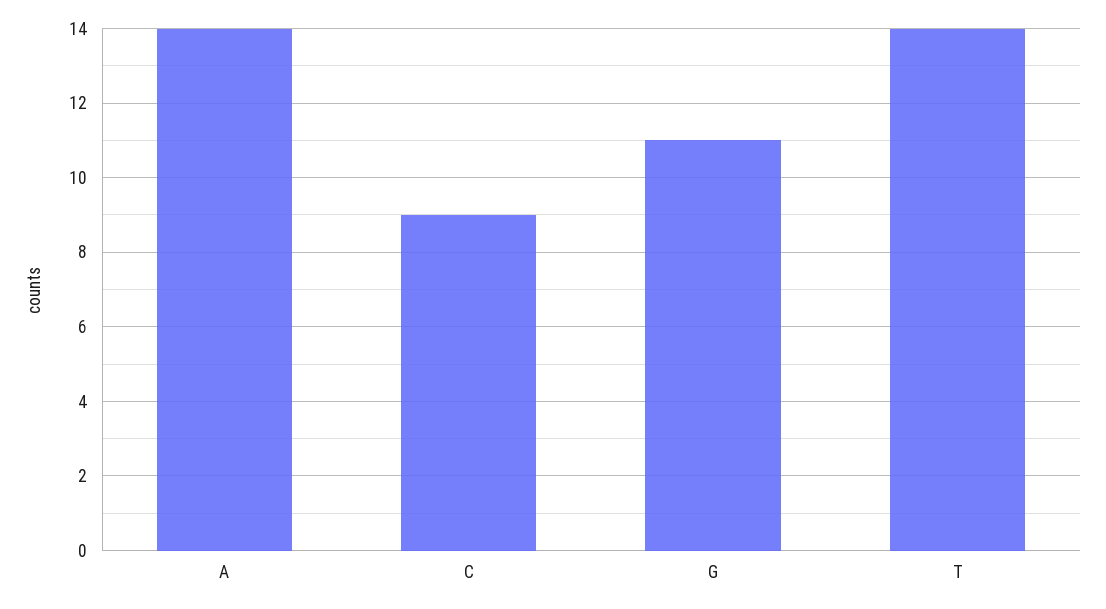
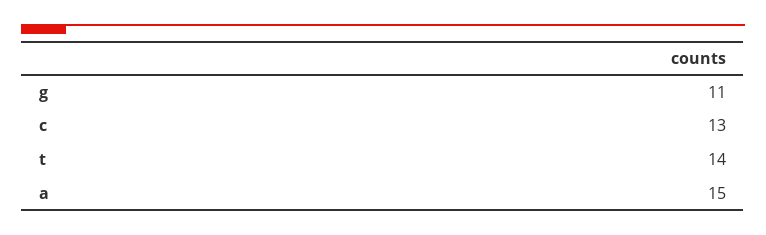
  {
-   "A": 14,
+   "A": 15,
-   "C": 9,
+   "C": 13,
    "G": 11,
    "T": 14
  }

